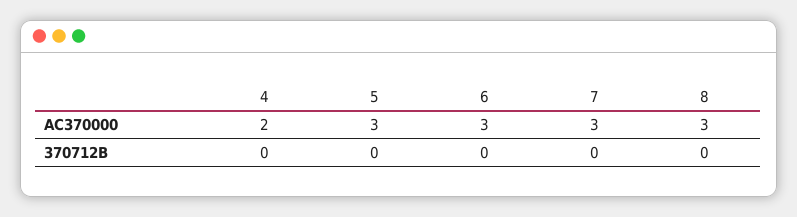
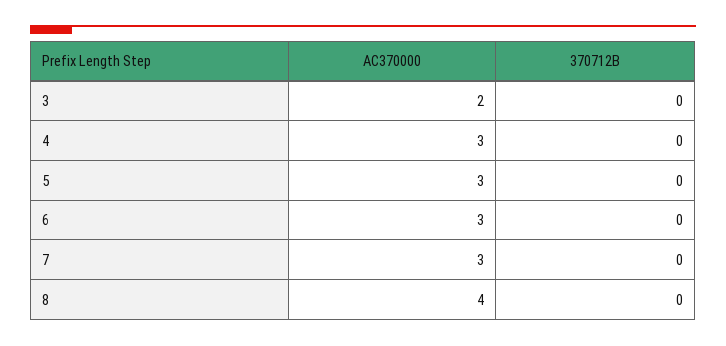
  {
    "4": {
-     "AC370000": 2,
+     "AC370000": 3,
      "370712B": 0
    },
    "5": {
      "AC370000": 3,
      "370712B": 0
    },
    "6": {
      "AC370000": 3,
      "370712B": 0
    },
    "7": {
      "AC370000": 3,
      "370712B": 0
    },
    "8": {
-     "AC370000": 3,
+     "AC370000": 4,
      "370712B": 0
-   }
+   },
+   "3": {
+     "AC370000": 2,
+     "370712B": 0
+   }
  }

